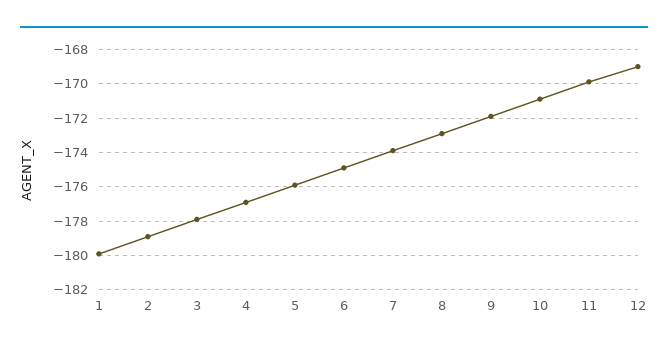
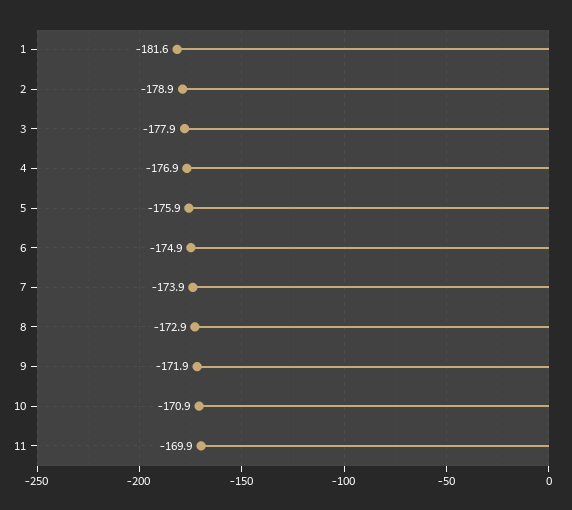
  {
-   "1": -180,
+   "1": -181.6,
    "2": -178.9,
    "3": -177.9,
    "4": -176.9,
    "5": -175.9,
    "6": -174.9,
    "7": -173.9,
    "8": -172.9,
    "9": -171.9,
    "10": -170.9,
-   "11": -169.9,
+   "11": -169.9
-   "12": -169
  }

